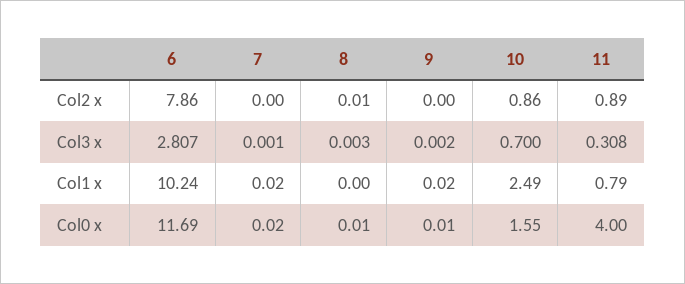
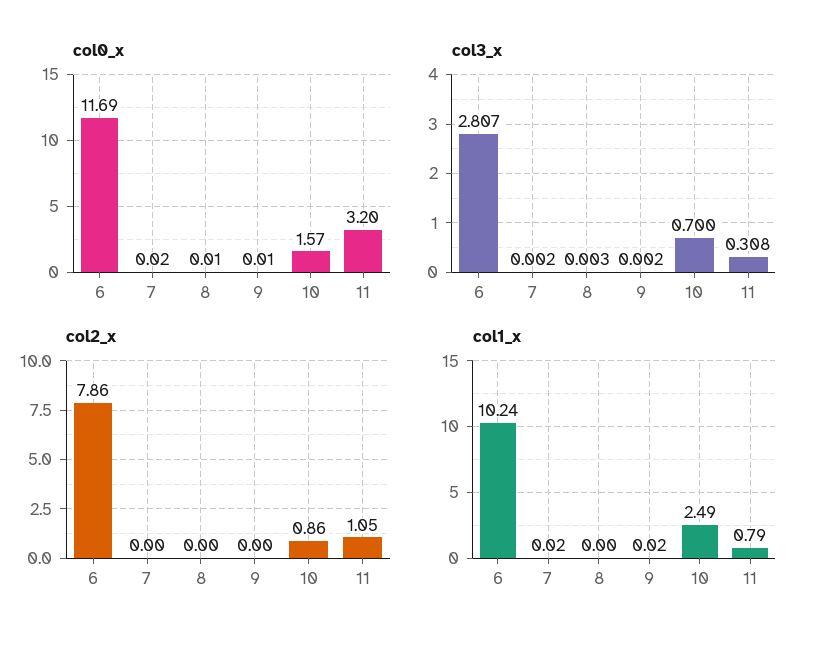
  {
    "Col2 x": {
      "6": 7.86,
      "7": 0,
-     "8": 0.01,
+     "8": 0,
      "9": 0,
      "10": 0.86,
-     "11": 0.89
+     "11": 1.05
    },
    "Col3 x": {
      "6": 2.807,
-     "7": 0.001,
+     "7": 0.002,
      "8": 0.003,
      "9": 0.002,
      "10": 0.7,
      "11": 0.308
    },
    "Col1 x": {
      "6": 10.24,
      "7": 0.02,
      "8": 0,
      "9": 0.02,
      "10": 2.49,
      "11": 0.79
    },
    "Col0 x": {
      "6": 11.69,
      "7": 0.02,
      "8": 0.01,
      "9": 0.01,
-     "10": 1.55,
+     "10": 1.57,
-     "11": 4
+     "11": 3.2
    }
  }

